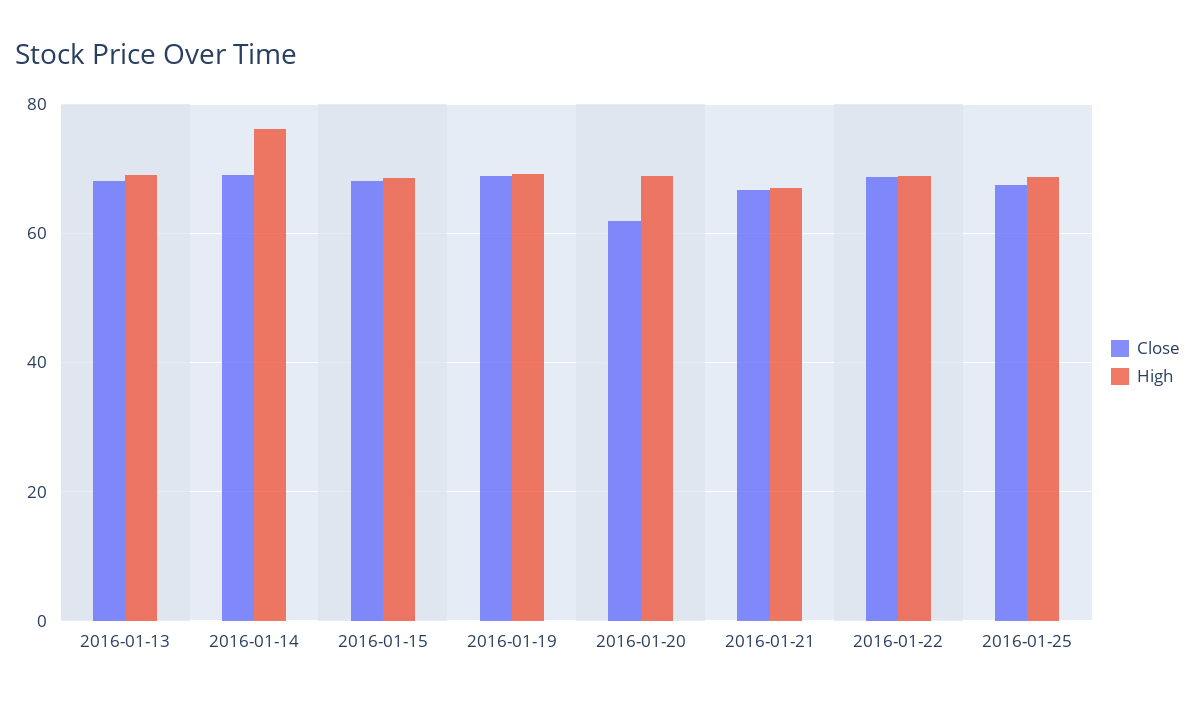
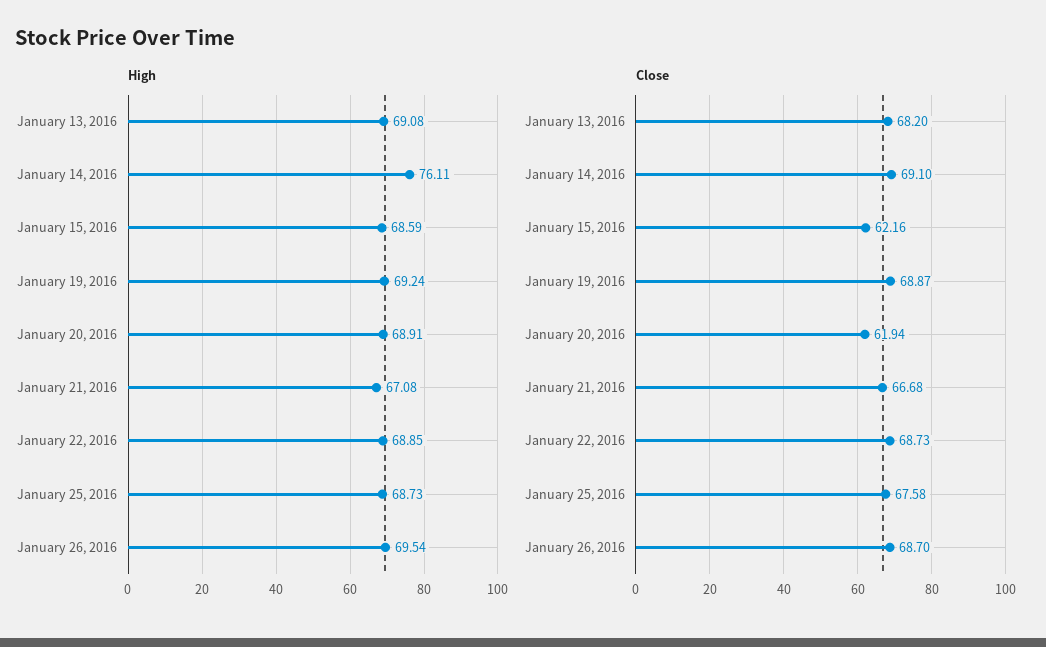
  {
    "Close": {
      "2016-01-13": 68.2,
      "2016-01-14": 69.1,
-     "2016-01-15": 68,
+     "2016-01-15": 62.16,
      "2016-01-19": 68.87,
      "2016-01-20": 61.94,
      "2016-01-21": 66.68,
      "2016-01-22": 68.73,
-     "2016-01-25": 67.58
+     "2016-01-25": 67.58,
+     "January 26, 2016": 68.7
    },
    "High": {
      "2016-01-13": 69.08,
      "2016-01-14": 76.11,
      "2016-01-15": 68.59,
      "2016-01-19": 69.24,
      "2016-01-20": 68.91,
      "2016-01-21": 67.08,
      "2016-01-22": 68.85,
-     "2016-01-25": 68.73
+     "2016-01-25": 68.73,
+     "January 26, 2016": 69.54
    }
  }

